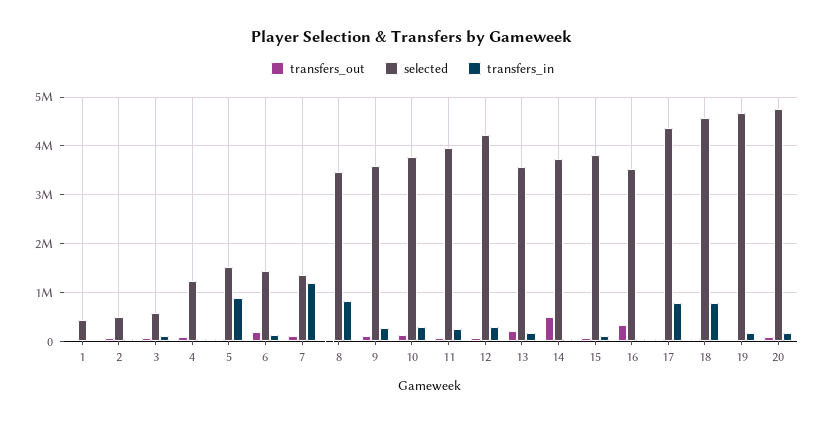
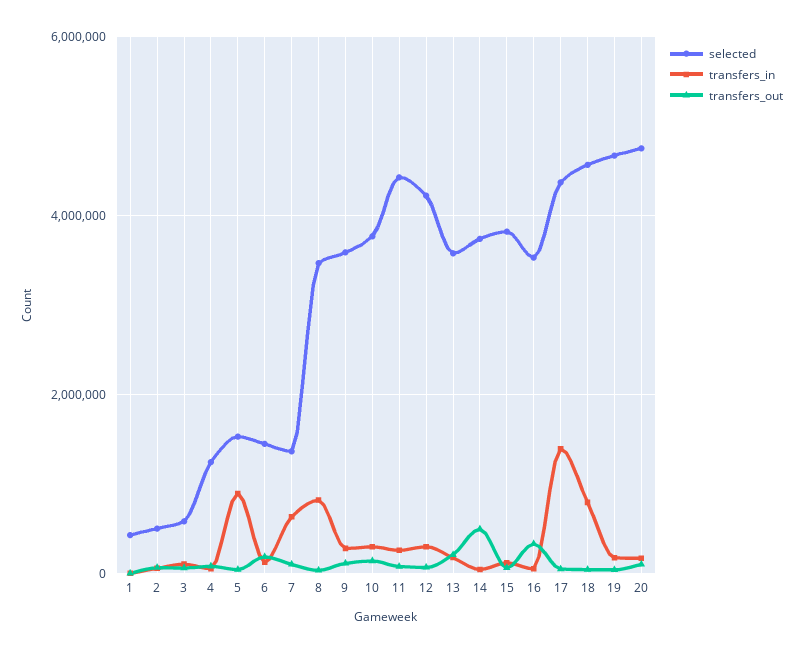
  {
    "transfers_out": {
      "1": 0,
      "2": 0,
      "3": 0,
      "4": 0,
      "5": 0,
      "6": 200000,
      "7": 0,
      "8": 0,
      "9": 200000,
      "10": 200000,
      "11": 0,
      "12": 0,
      "13": 200000,
      "14": 400000,
      "15": 0,
      "16": 400000,
      "17": 0,
      "18": 0,
      "19": 0,
      "20": 0
    },
    "selected": {
      "1": 400000,
      "2": 400000,
      "3": 600000,
      "4": 1200000,
      "5": 1600000,
      "6": 1400000,
      "7": 1400000,
      "8": 3400000,
      "9": 3600000,
      "10": 3800000,
-     "11": 4000000,
+     "11": 4400000,
      "12": 4200000,
      "13": 3600000,
      "14": 3800000,
      "15": 3800000,
      "16": 3600000,
      "17": 4400000,
      "18": 4600000,
      "19": 4600000,
      "20": 4800000
    },
    "transfers_in": {
      "1": 0,
      "2": 0,
      "3": 200000,
      "4": 0,
      "5": 800000,
      "6": 200000,
-     "7": 1200000,
+     "7": 600000,
      "8": 800000,
      "9": 200000,
      "10": 200000,
      "11": 200000,
      "12": 200000,
      "13": 200000,
      "14": 0,
      "15": 200000,
      "16": 0,
-     "17": 800000,
+     "17": 1400000,
      "18": 800000,
      "19": 200000,
      "20": 200000
    }
  }

